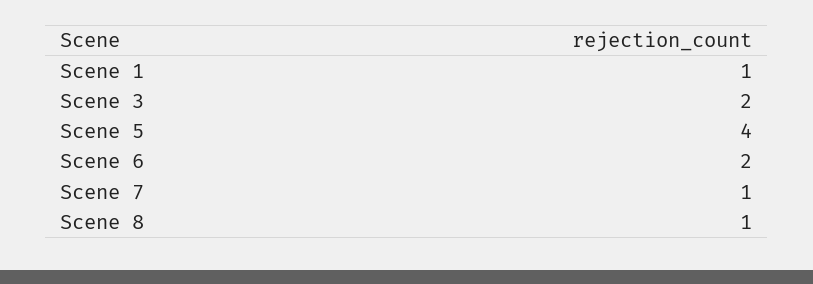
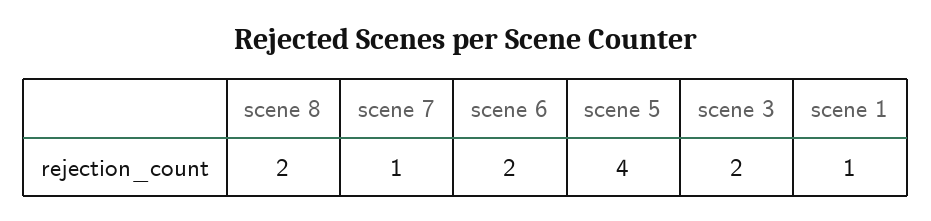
  {
    "Scene 1": 1,
    "Scene 3": 2,
    "Scene 5": 4,
    "Scene 6": 2,
    "Scene 7": 1,
-   "Scene 8": 1
+   "Scene 8": 2
  }

